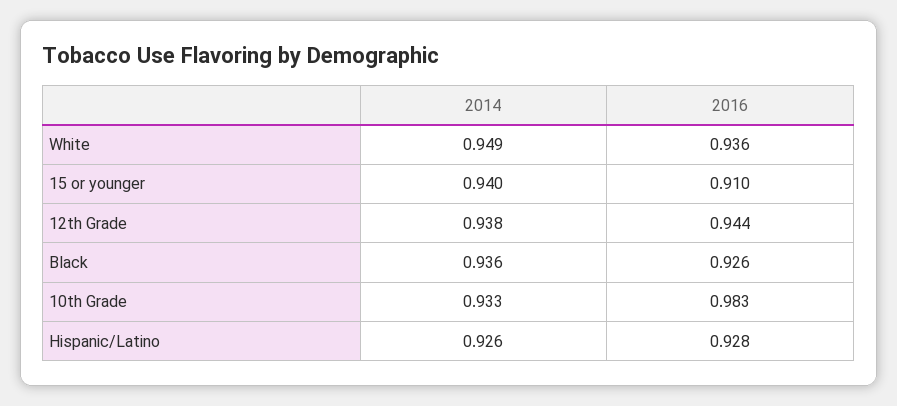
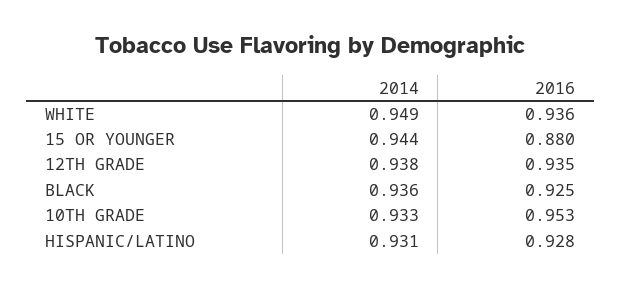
  {
    "2014": {
      "White": 0.949,
-     "15 or younger": 0.94,
+     "15 or younger": 0.944,
      "12th Grade": 0.938,
      "Black": 0.936,
      "10th Grade": 0.933,
-     "Hispanic/Latino": 0.926
+     "Hispanic/Latino": 0.931
    },
    "2016": {
      "White": 0.936,
-     "15 or younger": 0.91,
+     "15 or younger": 0.88,
-     "12th Grade": 0.944,
+     "12th Grade": 0.935,
-     "Black": 0.926,
+     "Black": 0.925,
-     "10th Grade": 0.983,
+     "10th Grade": 0.953,
      "Hispanic/Latino": 0.928
    }
  }

